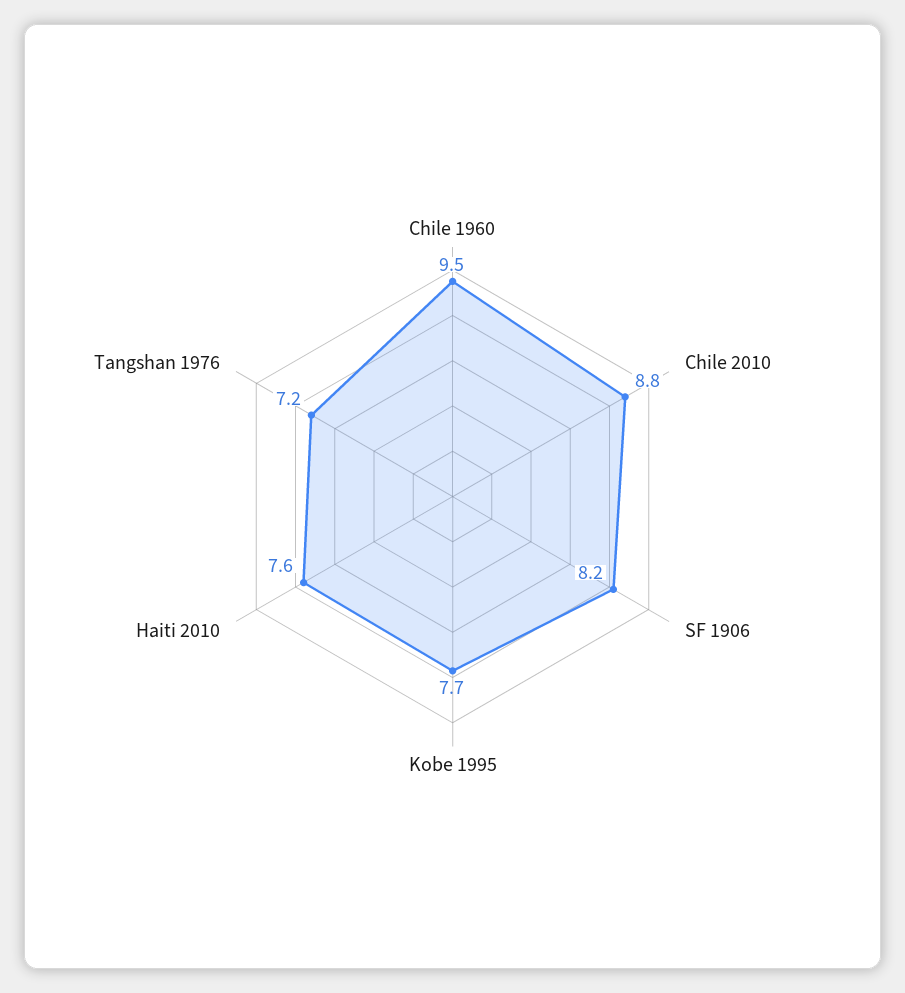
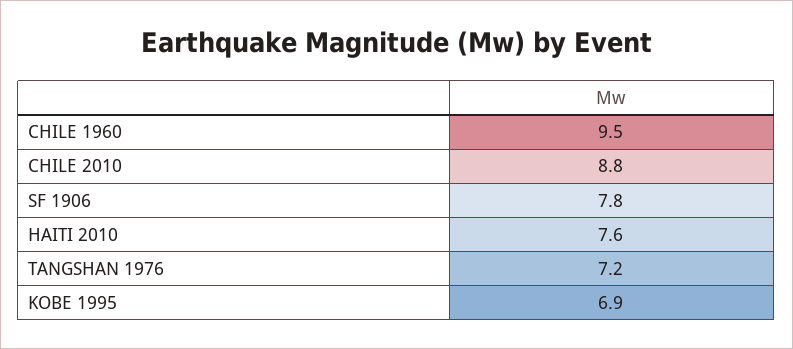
  {
    "Chile 1960": 9.5,
    "Chile 2010": 8.8,
-   "SF 1906": 8.2,
+   "SF 1906": 7.8,
-   "Kobe 1995": 7.7,
+   "Kobe 1995": 6.9,
    "Haiti 2010": 7.6,
    "Tangshan 1976": 7.2
  }

